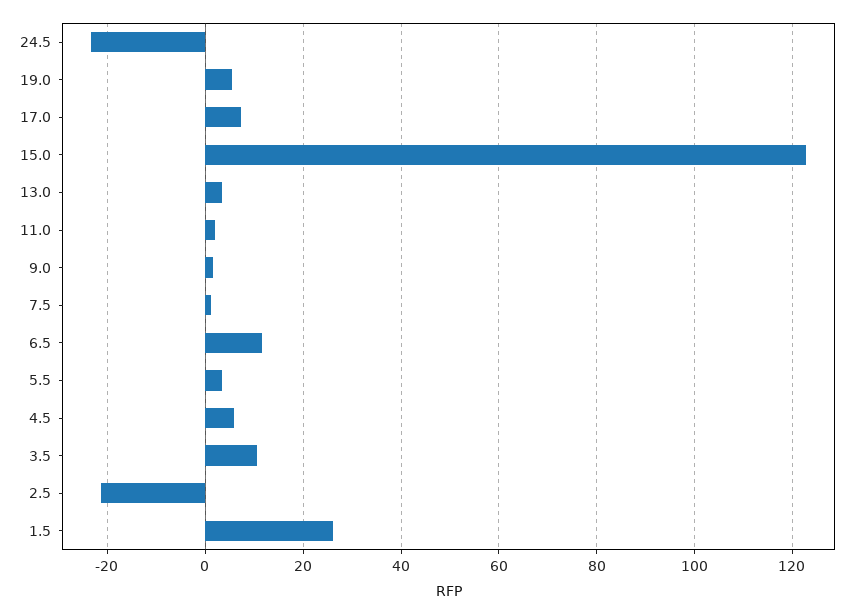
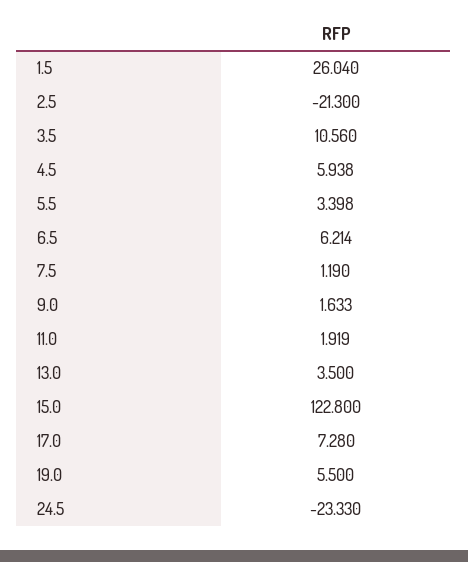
  {
    "24.5": -23.33,
    "19.0": 5.5,
    "17.0": 7.28,
    "15.0": 122.8,
    "13.0": 3.5,
    "11.0": 1.919,
    "9.0": 1.633,
    "7.5": 1.19,
-   "6.5": 12,
+   "6.5": 6.214,
    "5.5": 3.398,
    "4.5": 5.938,
    "3.5": 10.56,
    "2.5": -21.3,
    "1.5": 26.04
  }

